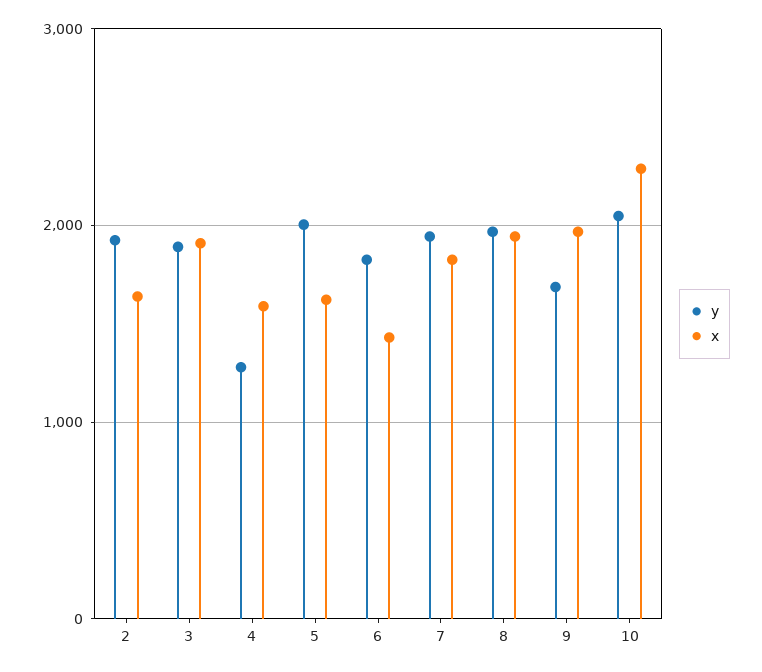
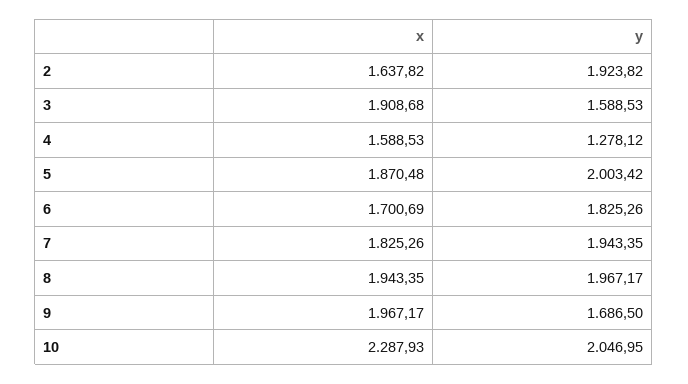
  {
    "y": {
      "2": 1923.82,
-     "3": 1900,
+     "3": 1588.53,
      "4": 1278.12,
      "5": 2003.42,
      "6": 1825.26,
      "7": 1943.35,
      "8": 1967.17,
      "9": 1686.5,
      "10": 2046.95
    },
    "x": {
      "2": 1637.82,
      "3": 1908.68,
      "4": 1588.53,
-     "5": 1600,
+     "5": 1870.48,
-     "6": 1400,
+     "6": 1700.69,
      "7": 1825.26,
      "8": 1943.35,
      "9": 1967.17,
      "10": 2287.93
    }
  }

